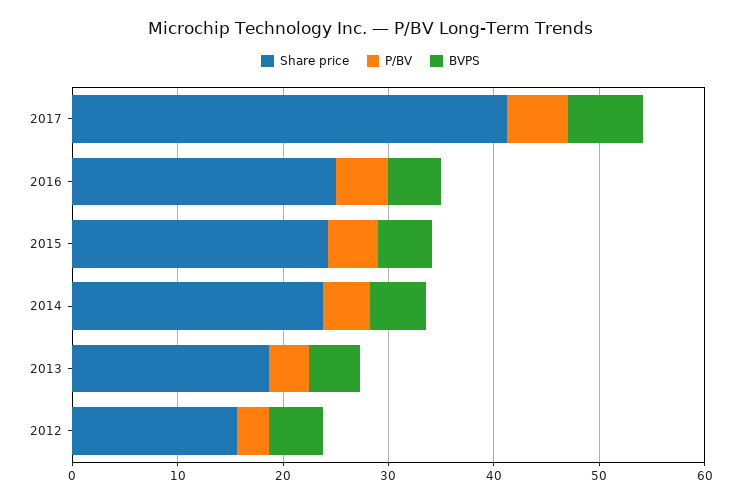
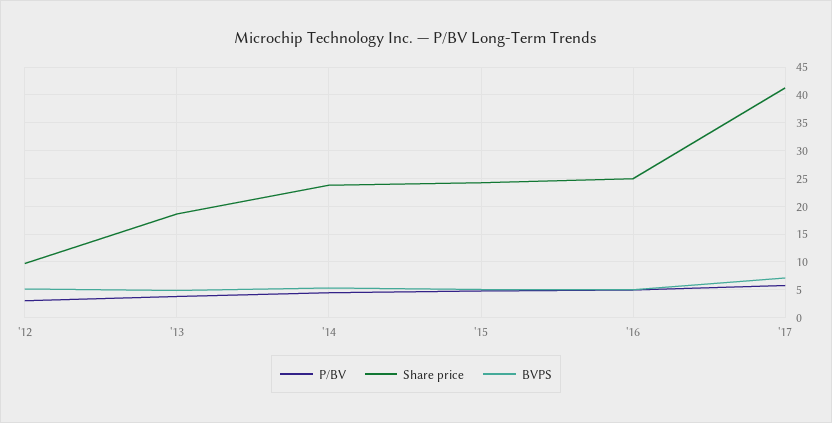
  {
    "Share price": {
      "2017": 42,
      "2016": 24,
      "2015": 24,
      "2014": 24,
      "2013": 18,
-     "2012": 16
+     "2012": 10
    },
    "P/BV": {
      "2017": 6,
      "2016": 4,
      "2015": 4,
      "2014": 4,
      "2013": 4,
      "2012": 4
    },
    "BVPS": {
      "2017": 8,
      "2016": 6,
      "2015": 6,
      "2014": 6,
      "2013": 4,
      "2012": 6
    }
  }

